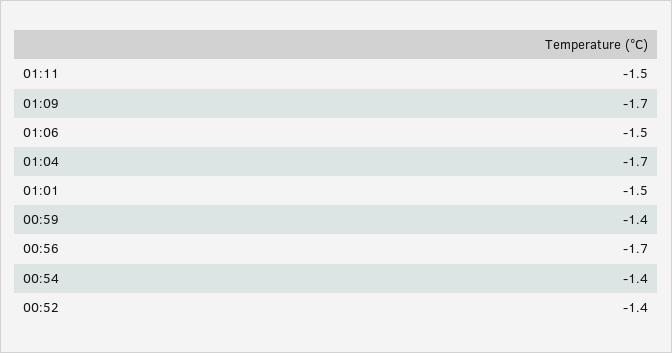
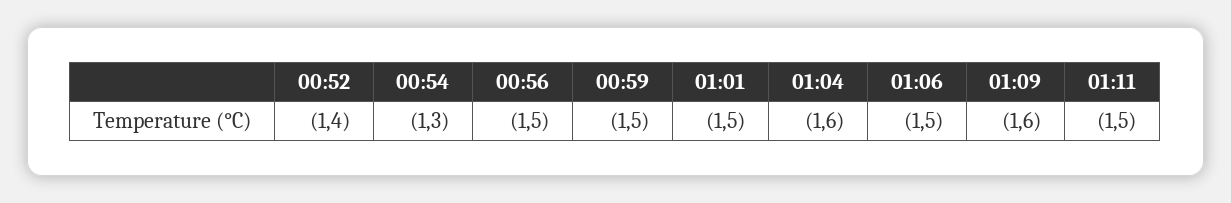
  {
    "01:11": -1.5,
-   "01:09": -1.7,
+   "01:09": -1.6,
    "01:06": -1.5,
-   "01:04": -1.7,
+   "01:04": -1.6,
    "01:01": -1.5,
-   "00:59": -1.4,
+   "00:59": -1.5,
-   "00:56": -1.7,
+   "00:56": -1.5,
-   "00:54": -1.4,
+   "00:54": -1.3,
    "00:52": -1.4
  }

